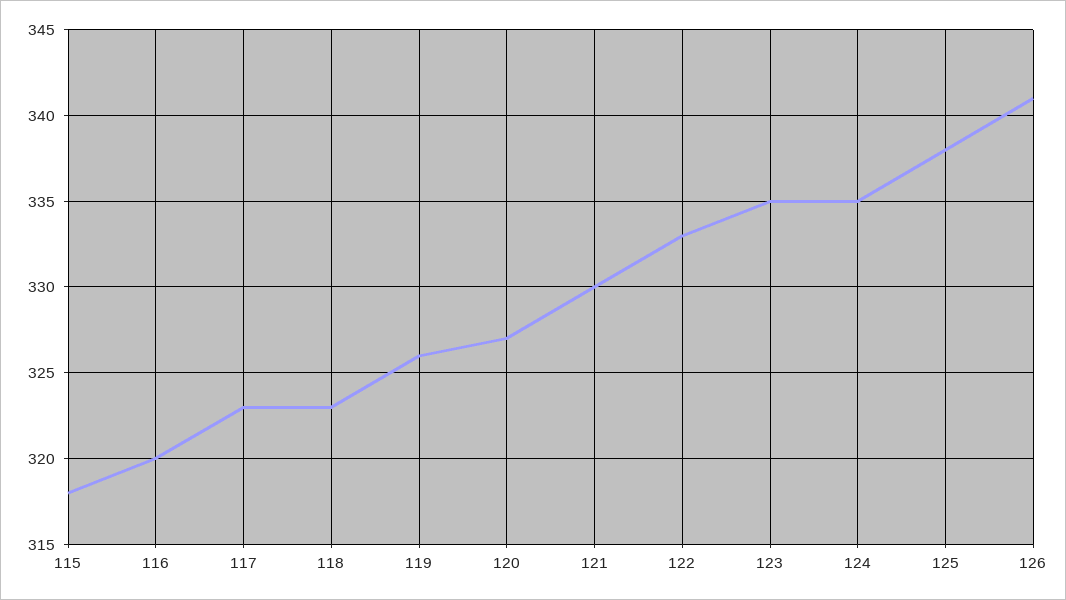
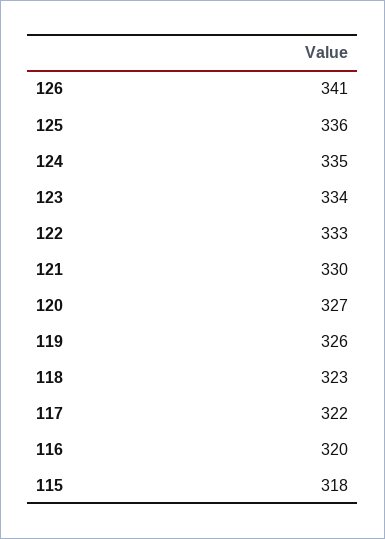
  {
    "115": 318,
    "116": 320,
-   "117": 323,
+   "117": 322,
    "118": 323,
    "119": 326,
    "120": 327,
    "121": 330,
    "122": 333,
-   "123": 335,
+   "123": 334,
    "124": 335,
-   "125": 338,
+   "125": 336,
    "126": 341
  }

